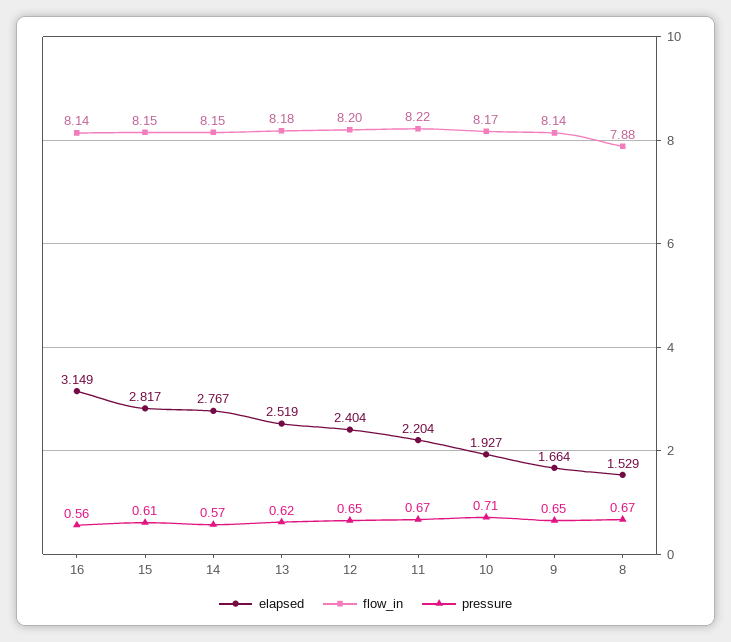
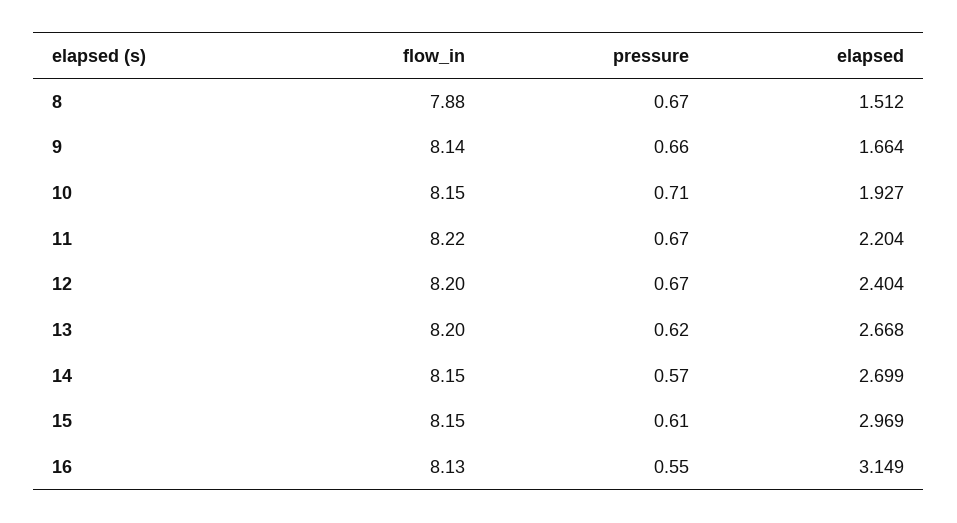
  {
    "elapsed": {
      "16": 3.149,
-     "15": 2.817,
+     "15": 2.969,
-     "14": 2.767,
+     "14": 2.699,
-     "13": 2.519,
+     "13": 2.668,
      "12": 2.404,
      "11": 2.204,
      "10": 1.927,
      "9": 1.664,
-     "8": 1.529
+     "8": 1.512
    },
    "flow_in": {
-     "16": 8.14,
+     "16": 8.13,
      "15": 8.15,
      "14": 8.15,
-     "13": 8.18,
+     "13": 8.2,
      "12": 8.2,
      "11": 8.22,
-     "10": 8.17,
+     "10": 8.15,
      "9": 8.14,
      "8": 7.88
    },
    "pressure": {
-     "16": 0.56,
+     "16": 0.55,
      "15": 0.61,
      "14": 0.57,
      "13": 0.62,
-     "12": 0.65,
+     "12": 0.67,
      "11": 0.67,
      "10": 0.71,
-     "9": 0.65,
+     "9": 0.66,
      "8": 0.67
    }
  }

